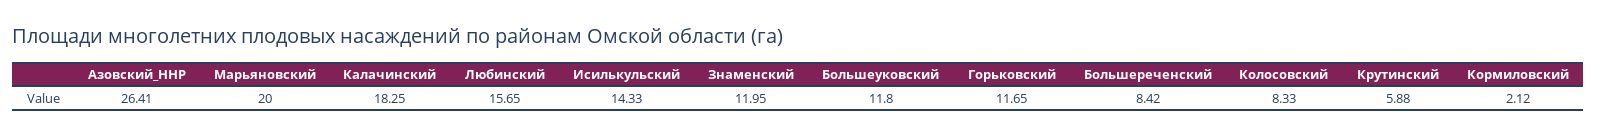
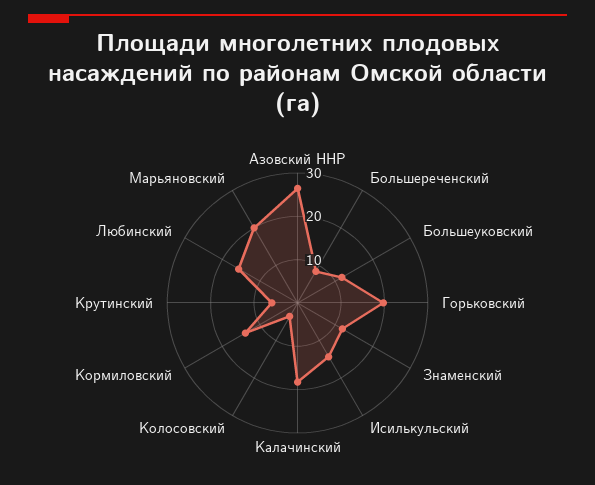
  {
    "Азовский_ННР": 26.41,
    "Марьяновский": 20,
    "Калачинский": 18.25,
    "Любинский": 15.65,
    "Исилькульский": 14.33,
    "Знаменский": 11.95,
    "Большеуковский": 11.8,
-   "Горьковский": 11.65,
+   "Горьковский": 20,
    "Большереченский": 8.42,
-   "Колосовский": 8.33,
+   "Колосовский": 4,
    "Крутинский": 5.88,
-   "Кормиловский": 2.12
+   "Кормиловский": 14
  }

